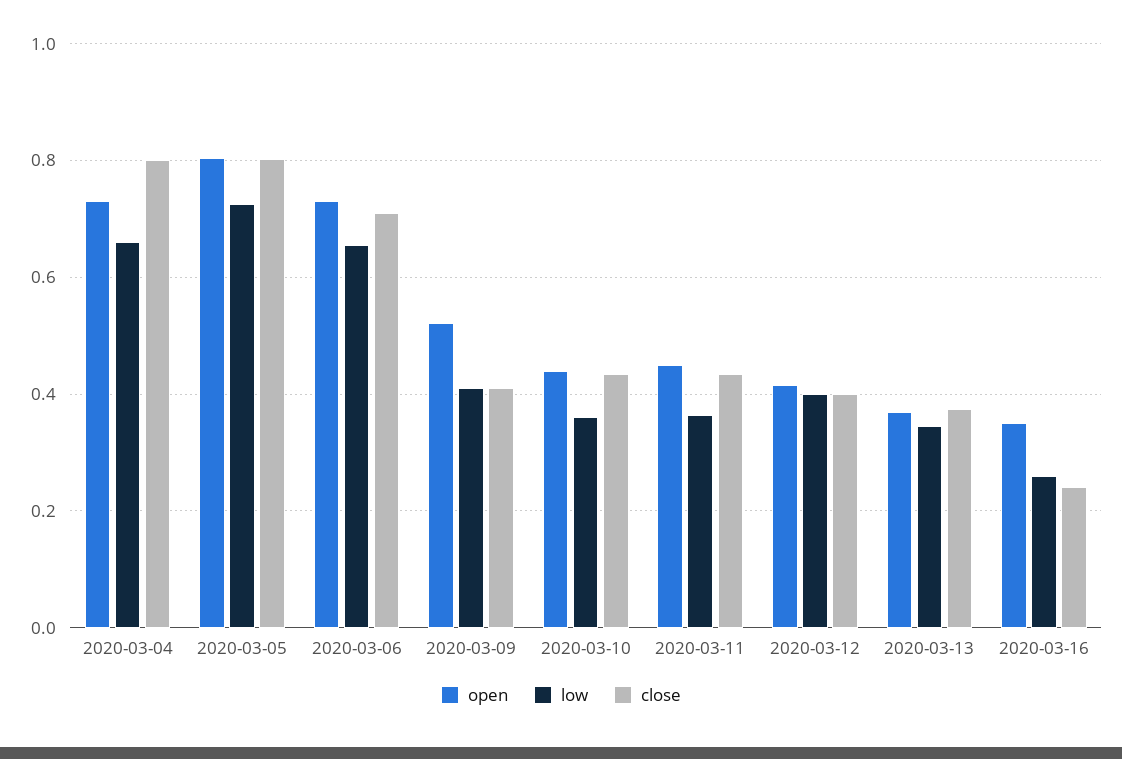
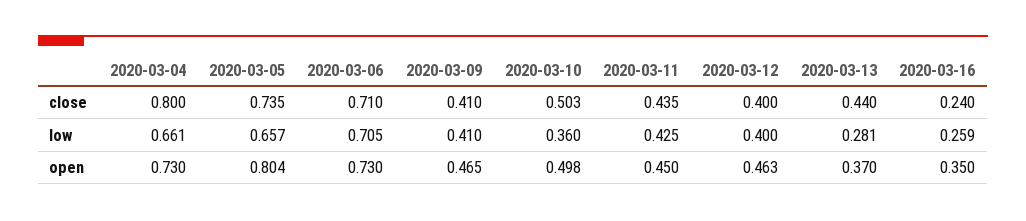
  {
    "open": {
      "2020-03-04": 0.73,
      "2020-03-05": 0.804,
      "2020-03-06": 0.73,
-     "2020-03-09": 0.52,
+     "2020-03-09": 0.465,
-     "2020-03-10": 0.44,
+     "2020-03-10": 0.498,
      "2020-03-11": 0.45,
-     "2020-03-12": 0.42,
+     "2020-03-12": 0.463,
      "2020-03-13": 0.37,
      "2020-03-16": 0.35
    },
    "low": {
      "2020-03-04": 0.661,
-     "2020-03-05": 0.72,
+     "2020-03-05": 0.657,
-     "2020-03-06": 0.66,
+     "2020-03-06": 0.705,
      "2020-03-09": 0.41,
      "2020-03-10": 0.36,
-     "2020-03-11": 0.36,
+     "2020-03-11": 0.425,
      "2020-03-12": 0.4,
-     "2020-03-13": 0.34,
+     "2020-03-13": 0.281,
      "2020-03-16": 0.259
    },
    "close": {
      "2020-03-04": 0.8,
-     "2020-03-05": 0.8,
+     "2020-03-05": 0.735,
      "2020-03-06": 0.71,
      "2020-03-09": 0.41,
-     "2020-03-10": 0.44,
+     "2020-03-10": 0.503,
      "2020-03-11": 0.435,
      "2020-03-12": 0.4,
-     "2020-03-13": 0.38,
+     "2020-03-13": 0.44,
      "2020-03-16": 0.24
    }
  }

